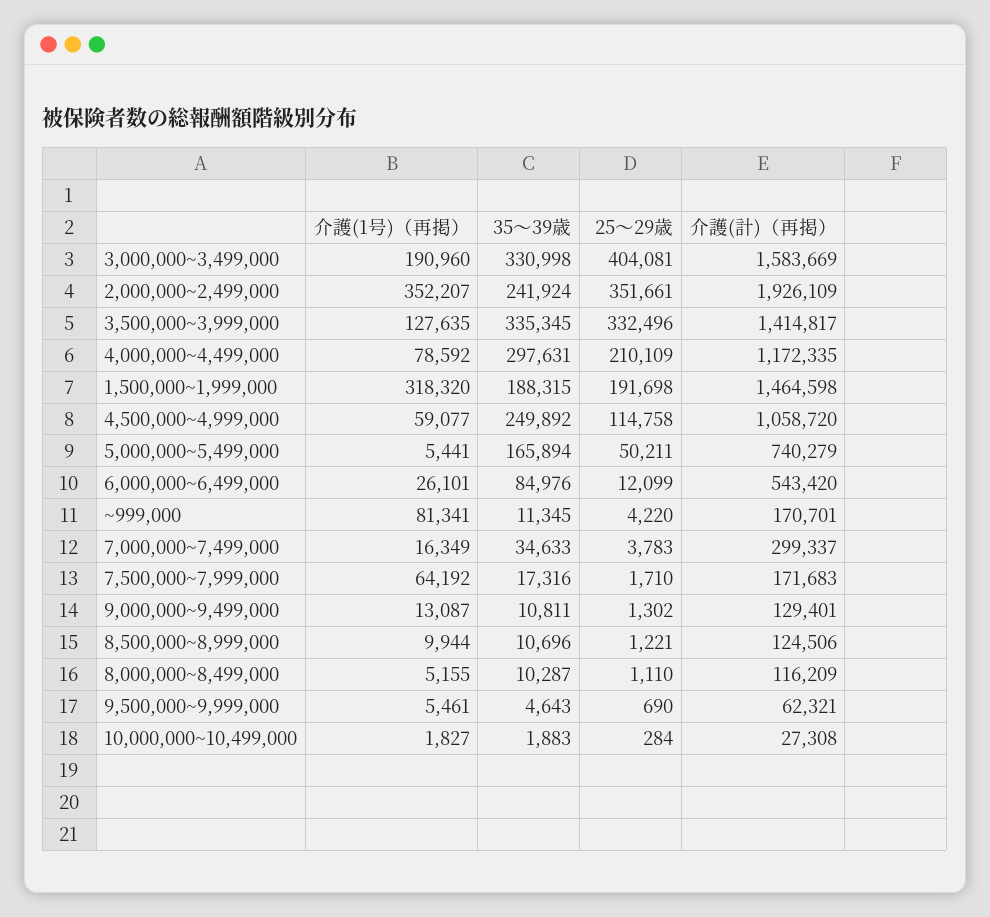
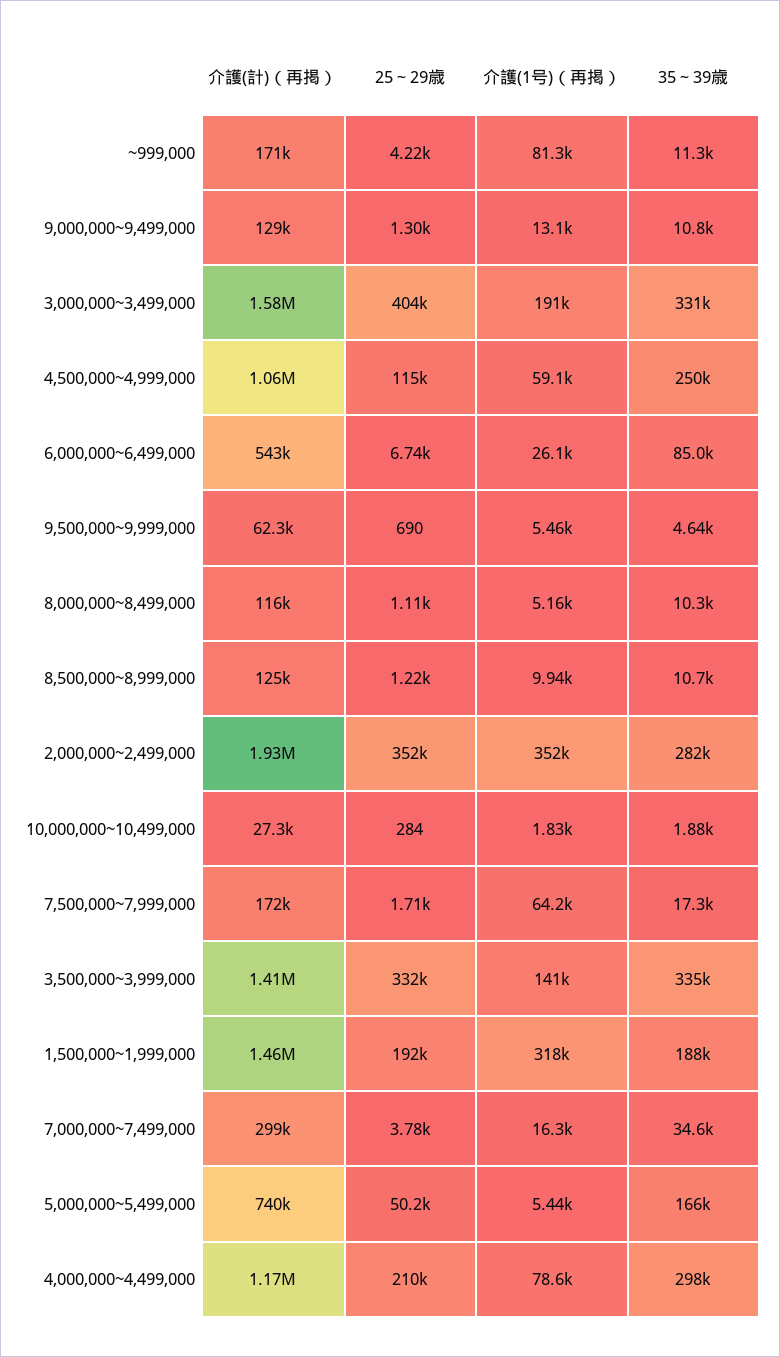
  {
    "介護(1号)（再掲）": {
      "3,000,000~3,499,000": 190960,
      "2,000,000~2,499,000": 352207,
-     "3,500,000~3,999,000": 127635,
+     "3,500,000~3,999,000": 141000,
      "4,000,000~4,499,000": 78592,
      "1,500,000~1,999,000": 318320,
      "4,500,000~4,999,000": 59077,
      "5,000,000~5,499,000": 5441,
      "6,000,000~6,499,000": 26101,
      "~999,000": 81341,
      "7,000,000~7,499,000": 16349,
      "7,500,000~7,999,000": 64192,
      "9,000,000~9,499,000": 13087,
      "8,500,000~8,999,000": 9944,
      "8,000,000~8,499,000": 5155,
      "9,500,000~9,999,000": 5461,
      "10,000,000~10,499,000": 1827
    },
    "35～39歳": {
      "3,000,000~3,499,000": 330998,
-     "2,000,000~2,499,000": 241924,
+     "2,000,000~2,499,000": 282000,
      "3,500,000~3,999,000": 335345,
      "4,000,000~4,499,000": 297631,
      "1,500,000~1,999,000": 188315,
      "4,500,000~4,999,000": 249892,
      "5,000,000~5,499,000": 165894,
      "6,000,000~6,499,000": 84976,
      "~999,000": 11345,
      "7,000,000~7,499,000": 34633,
      "7,500,000~7,999,000": 17316,
      "9,000,000~9,499,000": 10811,
      "8,500,000~8,999,000": 10696,
      "8,000,000~8,499,000": 10287,
      "9,500,000~9,999,000": 4643,
      "10,000,000~10,499,000": 1883
    },
    "25～29歳": {
      "3,000,000~3,499,000": 404081,
      "2,000,000~2,499,000": 351661,
      "3,500,000~3,999,000": 332496,
      "4,000,000~4,499,000": 210109,
      "1,500,000~1,999,000": 191698,
      "4,500,000~4,999,000": 114758,
      "5,000,000~5,499,000": 50211,
-     "6,000,000~6,499,000": 12099,
+     "6,000,000~6,499,000": 6740,
      "~999,000": 4220,
      "7,000,000~7,499,000": 3783,
      "7,500,000~7,999,000": 1710,
      "9,000,000~9,499,000": 1302,
      "8,500,000~8,999,000": 1221,
      "8,000,000~8,499,000": 1110,
      "9,500,000~9,999,000": 690,
      "10,000,000~10,499,000": 284
    },
    "介護(計)（再掲）": {
      "3,000,000~3,499,000": 1583669,
      "2,000,000~2,499,000": 1926109,
      "3,500,000~3,999,000": 1414817,
      "4,000,000~4,499,000": 1172335,
      "1,500,000~1,999,000": 1464598,
      "4,500,000~4,999,000": 1058720,
      "5,000,000~5,499,000": 740279,
      "6,000,000~6,499,000": 543420,
      "~999,000": 170701,
      "7,000,000~7,499,000": 299337,
      "7,500,000~7,999,000": 171683,
      "9,000,000~9,499,000": 129401,
      "8,500,000~8,999,000": 124506,
      "8,000,000~8,499,000": 116209,
      "9,500,000~9,999,000": 62321,
      "10,000,000~10,499,000": 27308
    }
  }

